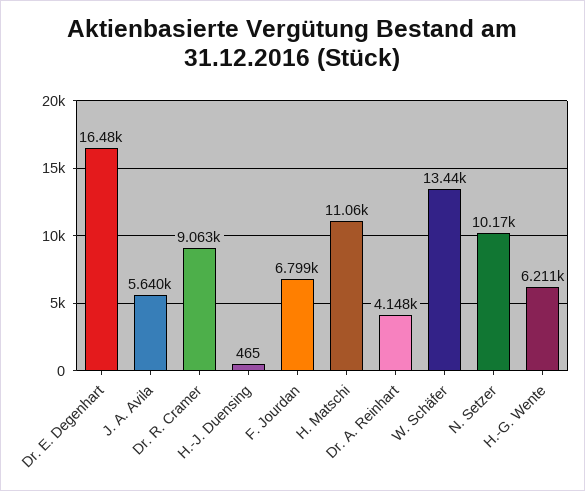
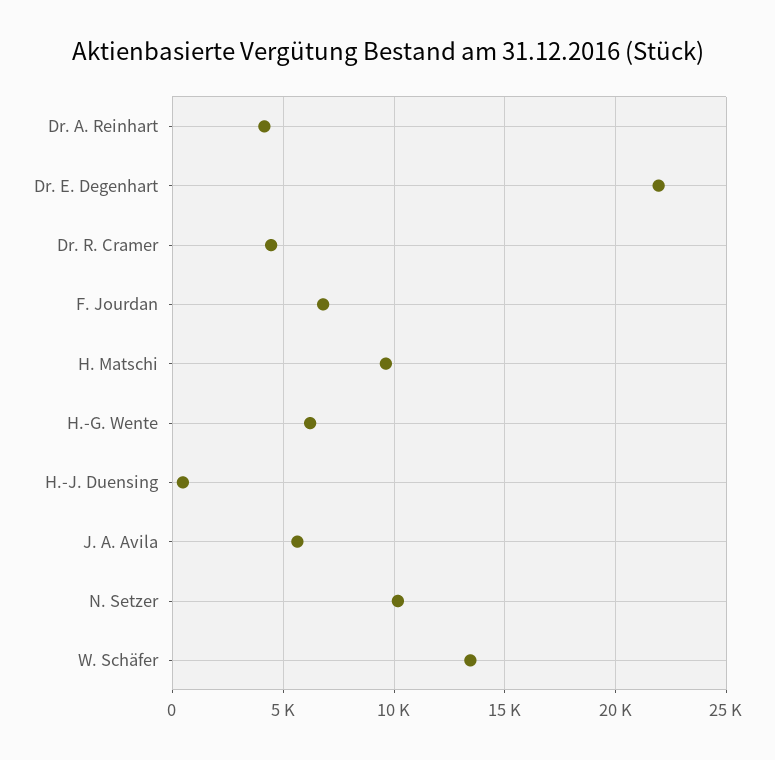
  {
-   "Dr. E. Degenhart": 16480,
+   "Dr. E. Degenhart": 22000,
    "J. A. Avila": 5640,
-   "Dr. R. Cramer": 9063,
+   "Dr. R. Cramer": 4500,
    "H.-J. Duensing": 465,
    "F. Jourdan": 6799,
-   "H. Matschi": 11060,
+   "H. Matschi": 9500,
    "Dr. A. Reinhart": 4148,
    "W. Schäfer": 13440,
    "N. Setzer": 10170,
    "H.-G. Wente": 6211
  }

